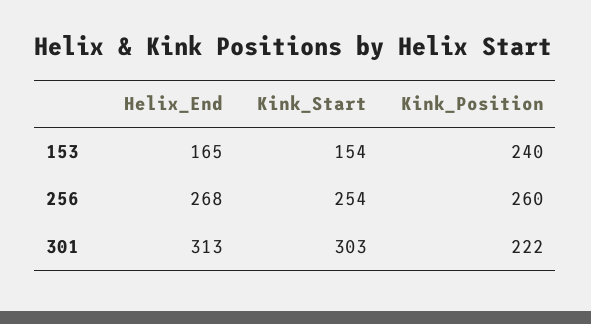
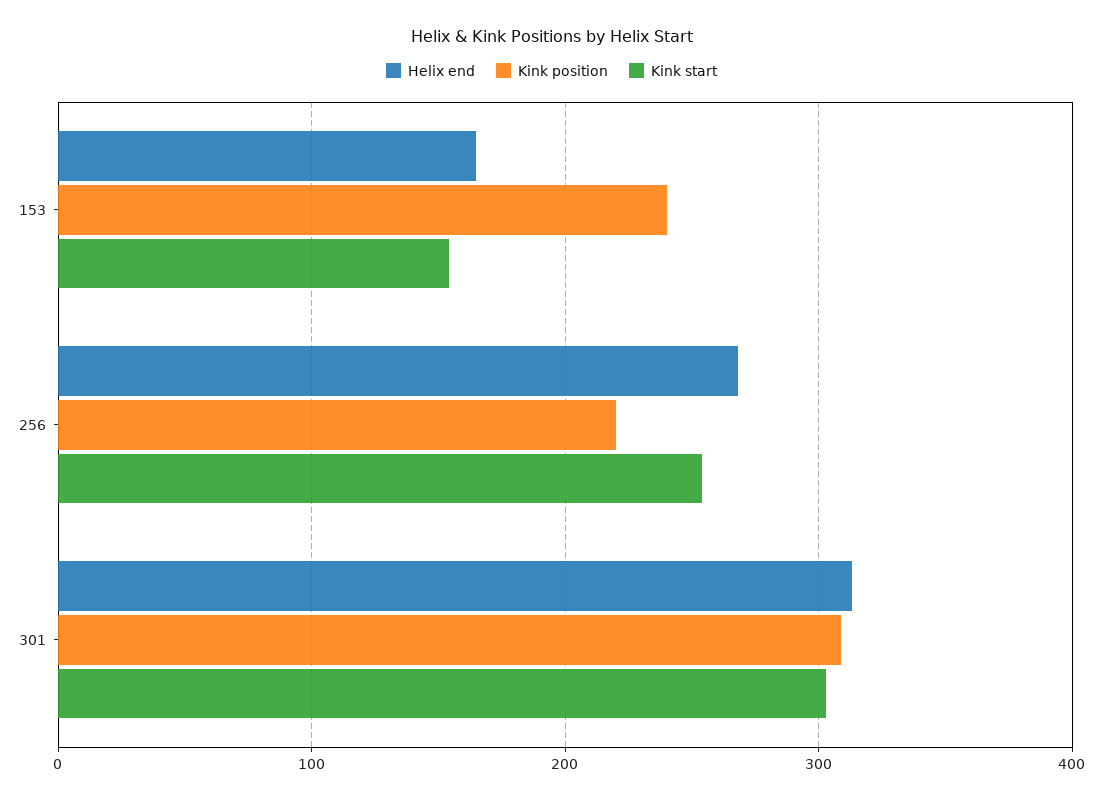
  {
    "Helix_End": {
      "153": 165,
      "256": 268,
      "301": 313
    },
    "Kink_Start": {
      "153": 154,
      "256": 254,
      "301": 303
    },
    "Kink_Position": {
      "153": 240,
-     "256": 260,
+     "256": 220,
-     "301": 222
+     "301": 310
    }
  }

